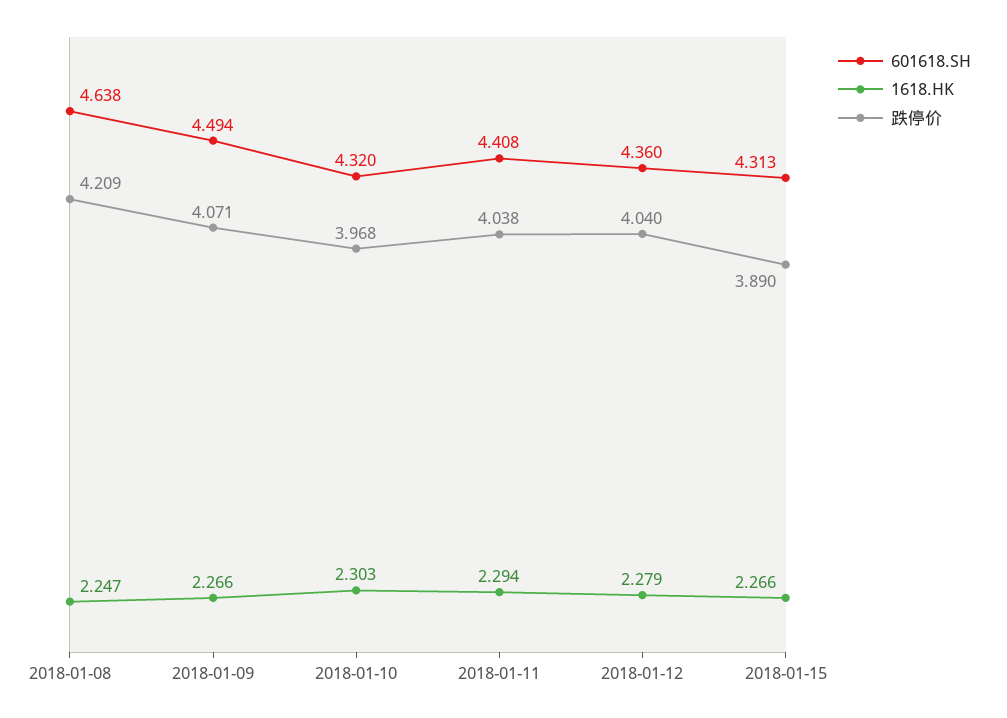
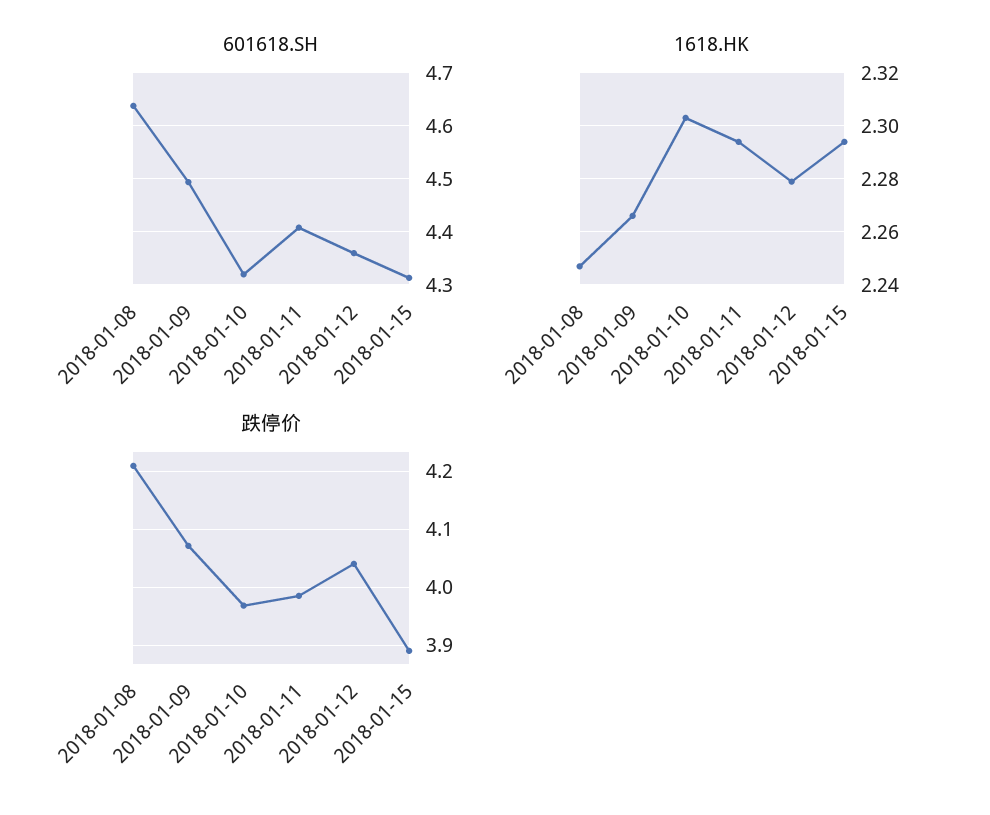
  {
    "601618.SH": {
      "2018-01-08": 4.638,
      "2018-01-09": 4.494,
      "2018-01-10": 4.32,
      "2018-01-11": 4.408,
      "2018-01-12": 4.36,
      "2018-01-15": 4.313
    },
    "1618.HK": {
      "2018-01-08": 2.247,
      "2018-01-09": 2.266,
      "2018-01-10": 2.303,
      "2018-01-11": 2.294,
      "2018-01-12": 2.279,
-     "2018-01-15": 2.266
+     "2018-01-15": 2.295
    },
    "跌停价": {
      "2018-01-08": 4.209,
      "2018-01-09": 4.071,
      "2018-01-10": 3.968,
-     "2018-01-11": 4.038,
+     "2018-01-11": 3.98,
      "2018-01-12": 4.04,
      "2018-01-15": 3.89
    }
  }

